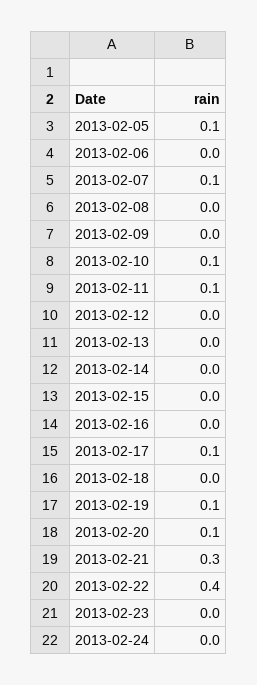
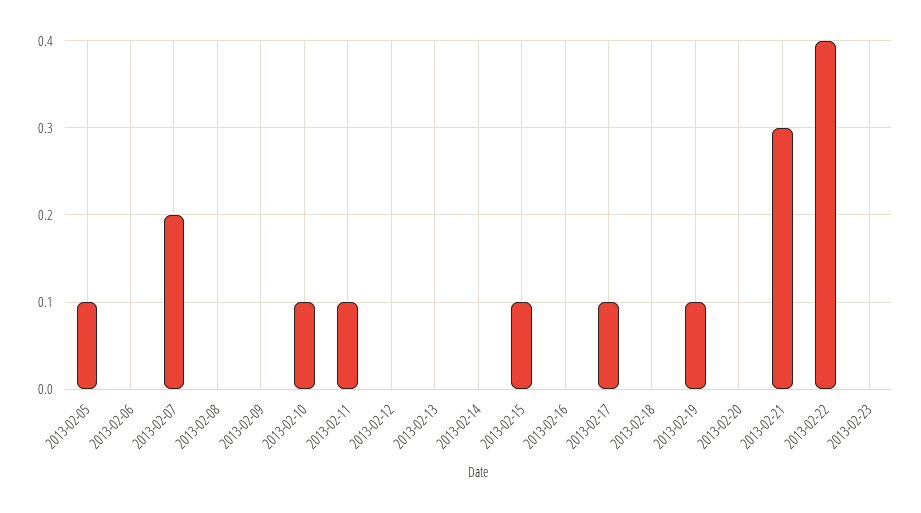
  {
    "2013-02-05": 0.1,
    "2013-02-06": 0,
-   "2013-02-07": 0.1,
+   "2013-02-07": 0.2,
    "2013-02-08": 0,
    "2013-02-09": 0,
    "2013-02-10": 0.1,
    "2013-02-11": 0.1,
    "2013-02-12": 0,
    "2013-02-13": 0,
    "2013-02-14": 0,
-   "2013-02-15": 0,
+   "2013-02-15": 0.1,
    "2013-02-16": 0,
    "2013-02-17": 0.1,
    "2013-02-18": 0,
    "2013-02-19": 0.1,
-   "2013-02-20": 0.1,
+   "2013-02-20": 0,
    "2013-02-21": 0.3,
    "2013-02-22": 0.4,
-   "2013-02-23": 0,
+   "2013-02-23": 0
-   "2013-02-24": 0
  }

